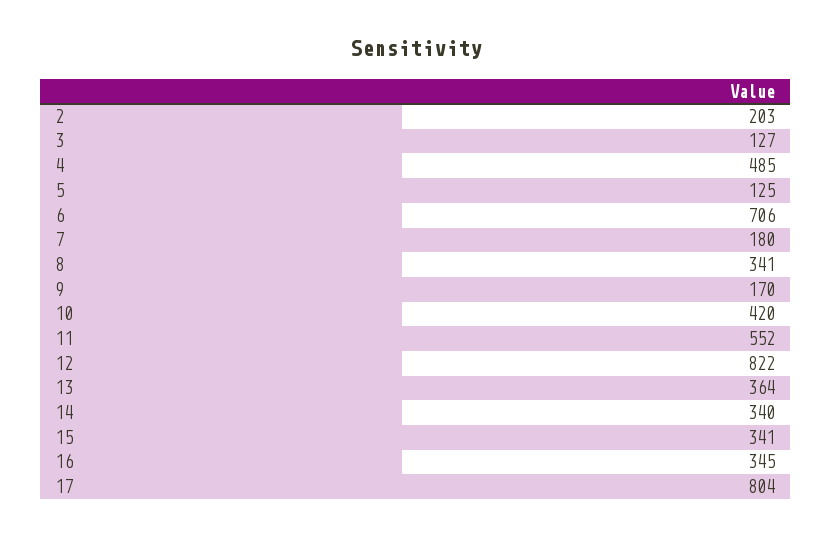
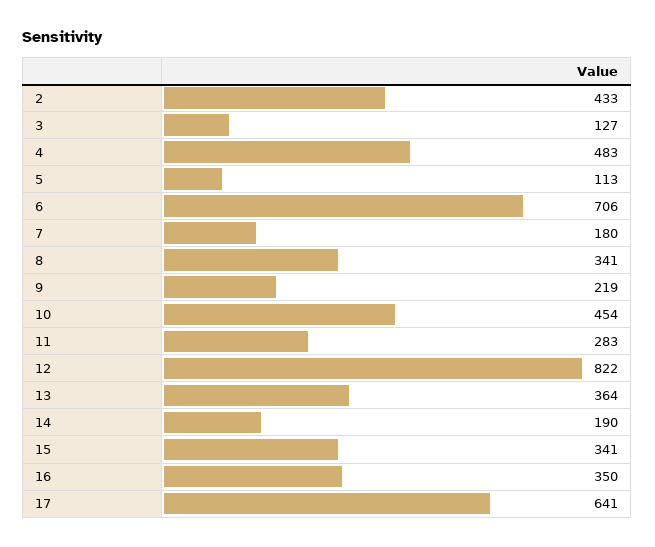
  {
-   "2": 203,
+   "2": 433,
    "3": 127,
-   "4": 485,
+   "4": 483,
-   "5": 125,
+   "5": 113,
    "6": 706,
    "7": 180,
    "8": 341,
-   "9": 170,
+   "9": 219,
-   "10": 420,
+   "10": 454,
-   "11": 552,
+   "11": 283,
    "12": 822,
    "13": 364,
-   "14": 340,
+   "14": 190,
    "15": 341,
-   "16": 345,
+   "16": 350,
-   "17": 804
+   "17": 641
  }

